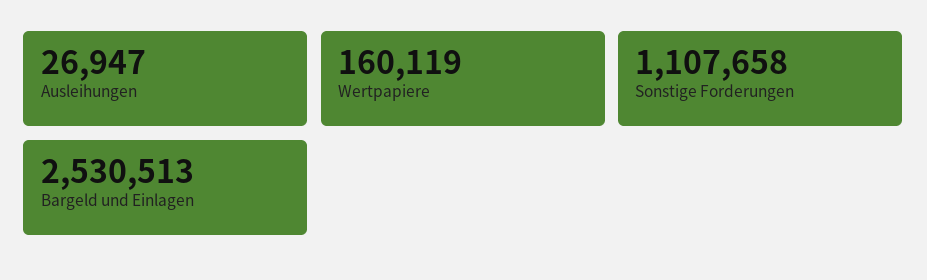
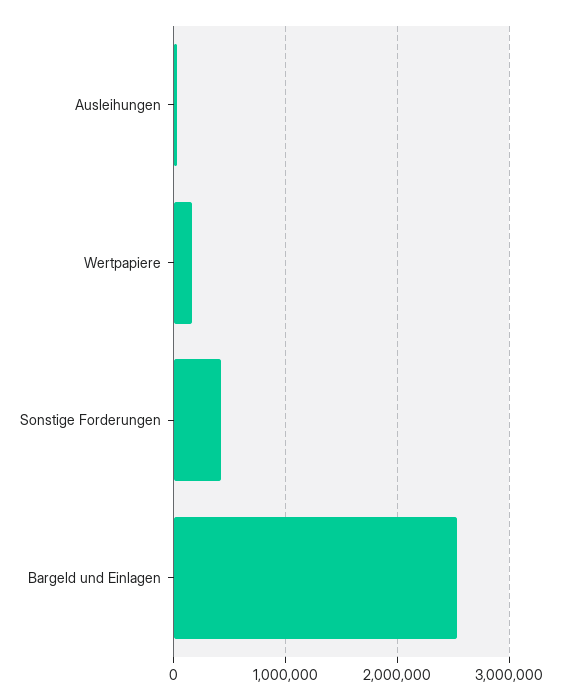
  {
    "Ausleihungen": 26947,
    "Wertpapiere": 160119,
-   "Sonstige Forderungen": 1107658,
+   "Sonstige Forderungen": 400000,
    "Bargeld und Einlagen": 2530513
  }

